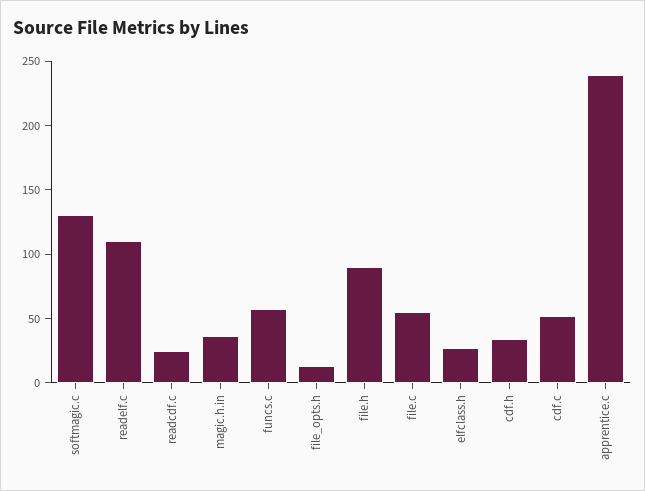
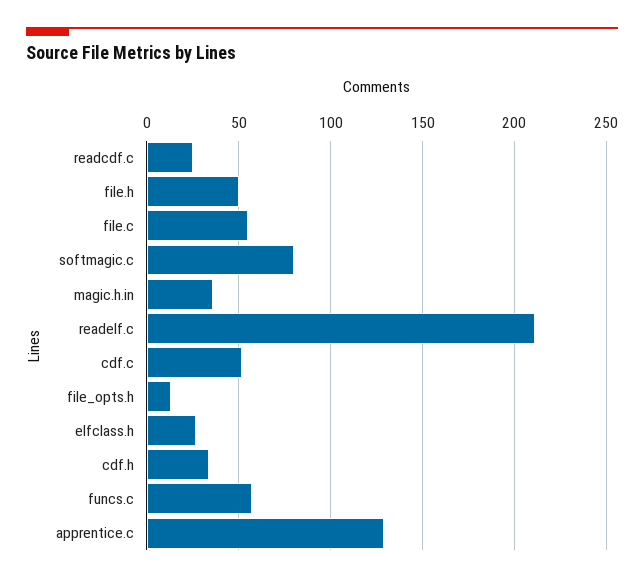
  {
-   "softmagic.c": 130,
+   "softmagic.c": 80,
-   "readelf.c": 110,
+   "readelf.c": 210,
    "readcdf.c": 25,
    "magic.h.in": 35,
    "funcs.c": 55,
    "file_opts.h": 15,
-   "file.h": 90,
+   "file.h": 50,
    "file.c": 55,
    "elfclass.h": 25,
    "cdf.h": 35,
    "cdf.c": 50,
-   "apprentice.c": 240
+   "apprentice.c": 130
  }

